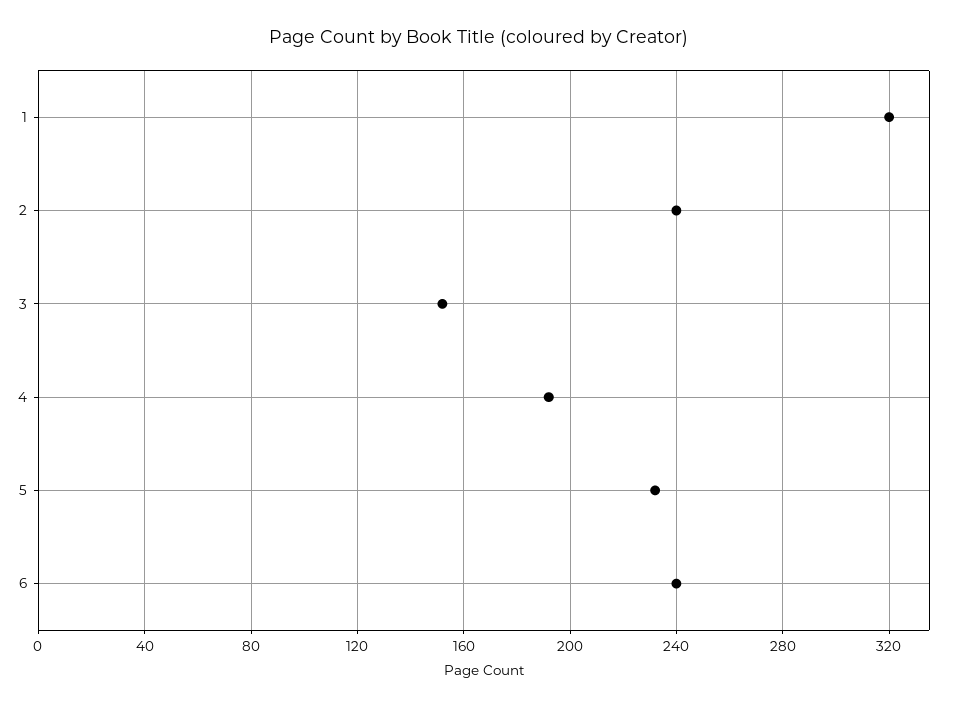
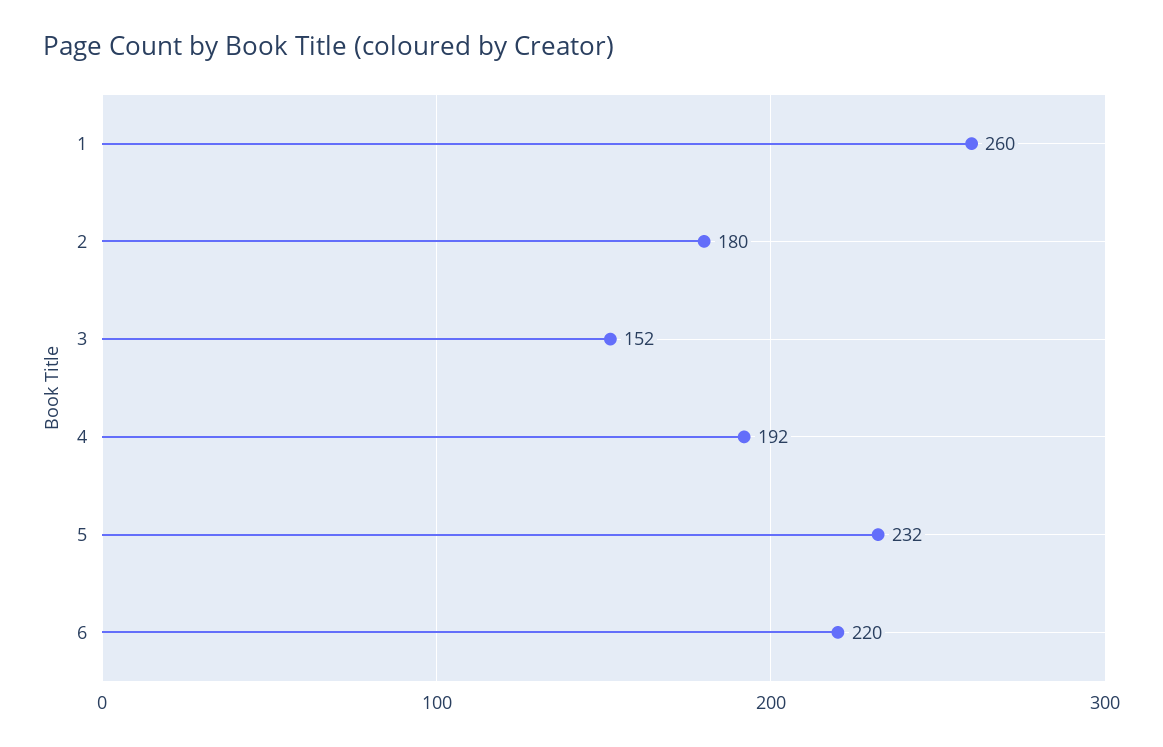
  {
-   "1": 320,
+   "1": 260,
-   "2": 240,
+   "2": 180,
    "3": 152,
    "4": 192,
    "5": 232,
-   "6": 240
+   "6": 220
  }

